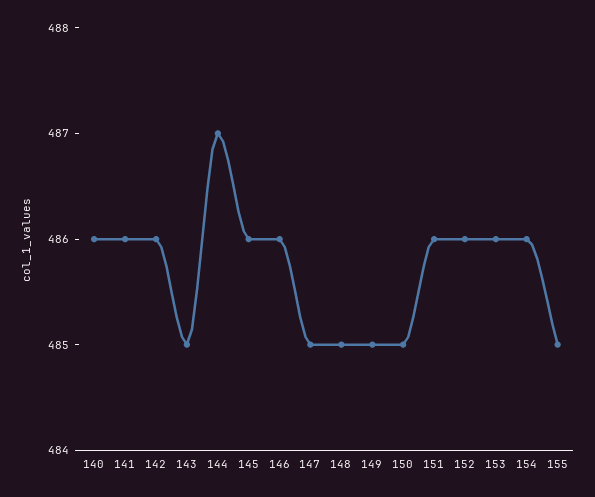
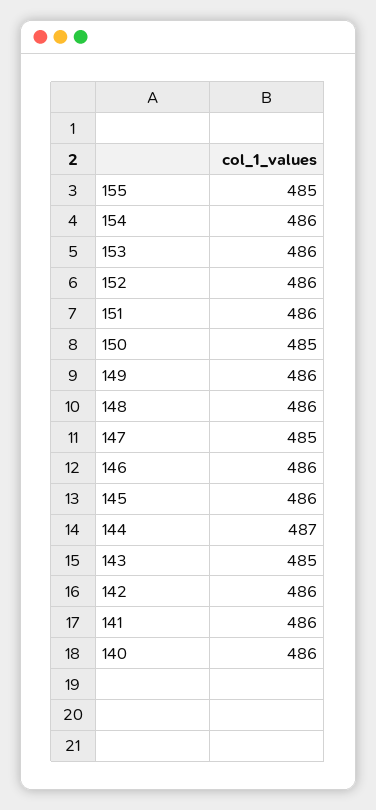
  {
    "140": 486,
    "141": 486,
    "142": 486,
    "143": 485,
    "144": 487,
    "145": 486,
    "146": 486,
    "147": 485,
-   "148": 485,
+   "148": 486,
-   "149": 485,
+   "149": 486,
    "150": 485,
    "151": 486,
    "152": 486,
    "153": 486,
    "154": 486,
    "155": 485
  }

